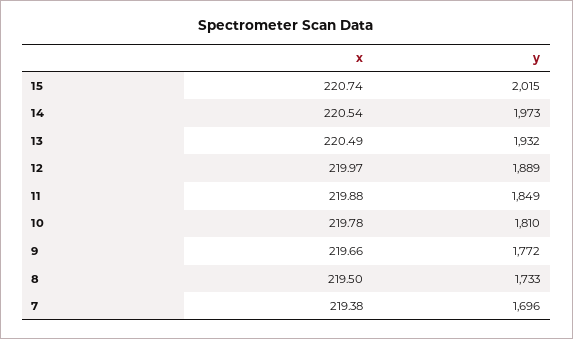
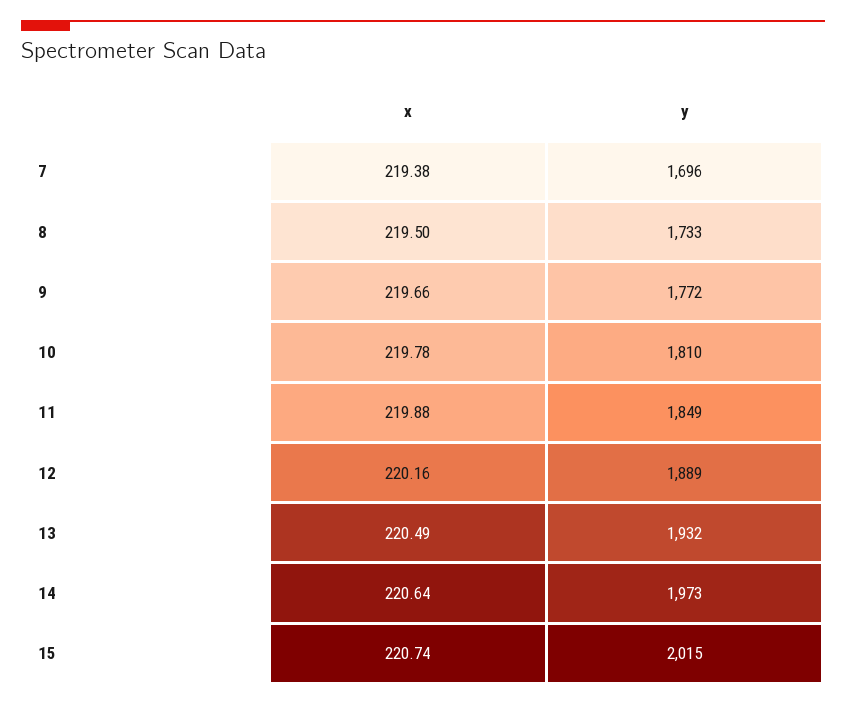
  {
    "x": {
      "15": 220.74,
-     "14": 220.54,
+     "14": 220.64,
      "13": 220.49,
-     "12": 219.97,
+     "12": 220.16,
      "11": 219.88,
      "10": 219.78,
      "9": 219.66,
      "8": 219.5,
      "7": 219.38
    },
    "y": {
      "15": 2015,
      "14": 1973,
      "13": 1932,
      "12": 1889,
      "11": 1849,
      "10": 1810,
      "9": 1772,
      "8": 1733,
      "7": 1696
    }
  }

